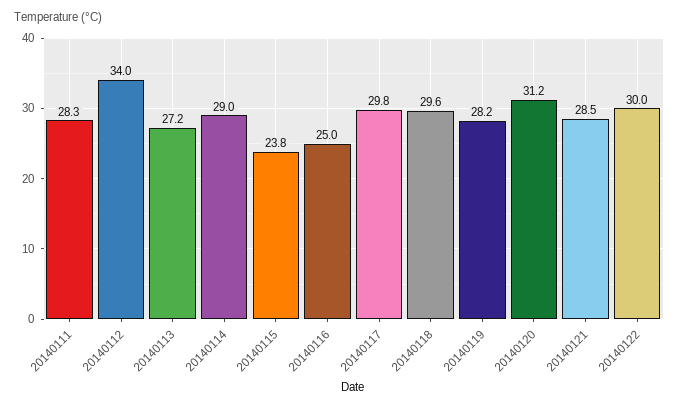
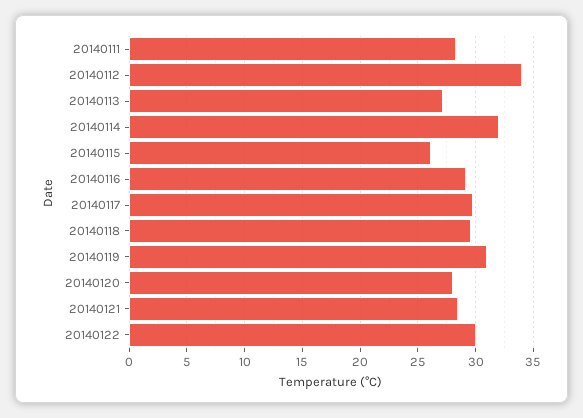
  {
    "20140111": 28.3,
    "20140112": 34,
    "20140113": 27.2,
-   "20140114": 29,
+   "20140114": 32,
-   "20140115": 23.8,
+   "20140115": 26,
-   "20140116": 25,
+   "20140116": 29,
    "20140117": 29.8,
    "20140118": 29.6,
-   "20140119": 28.2,
+   "20140119": 31,
-   "20140120": 31.2,
+   "20140120": 28,
    "20140121": 28.5,
    "20140122": 30
  }

